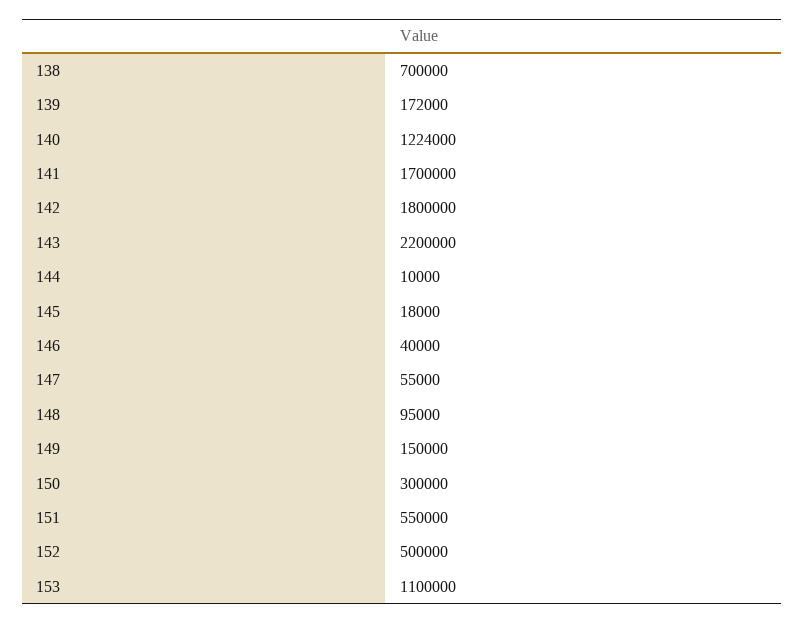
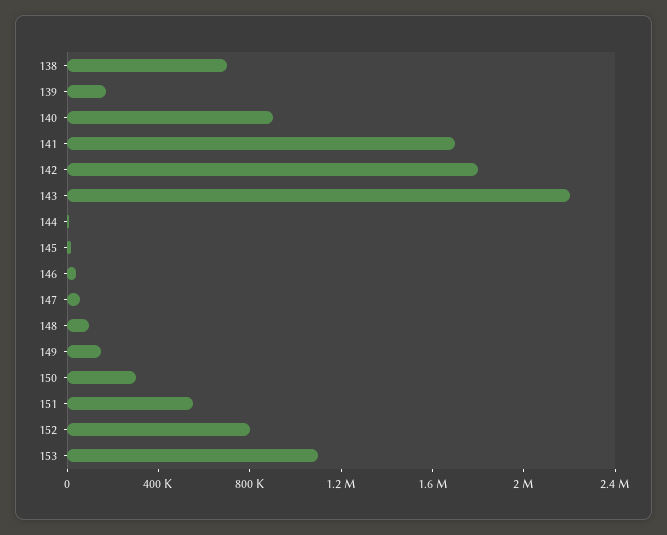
  {
    "138": 700000,
    "139": 172000,
-   "140": 1224000,
+   "140": 900000,
    "141": 1700000,
    "142": 1800000,
    "143": 2200000,
    "144": 10000,
    "145": 18000,
    "146": 40000,
    "147": 55000,
    "148": 95000,
    "149": 150000,
    "150": 300000,
    "151": 550000,
-   "152": 500000,
+   "152": 800000,
    "153": 1100000
  }

